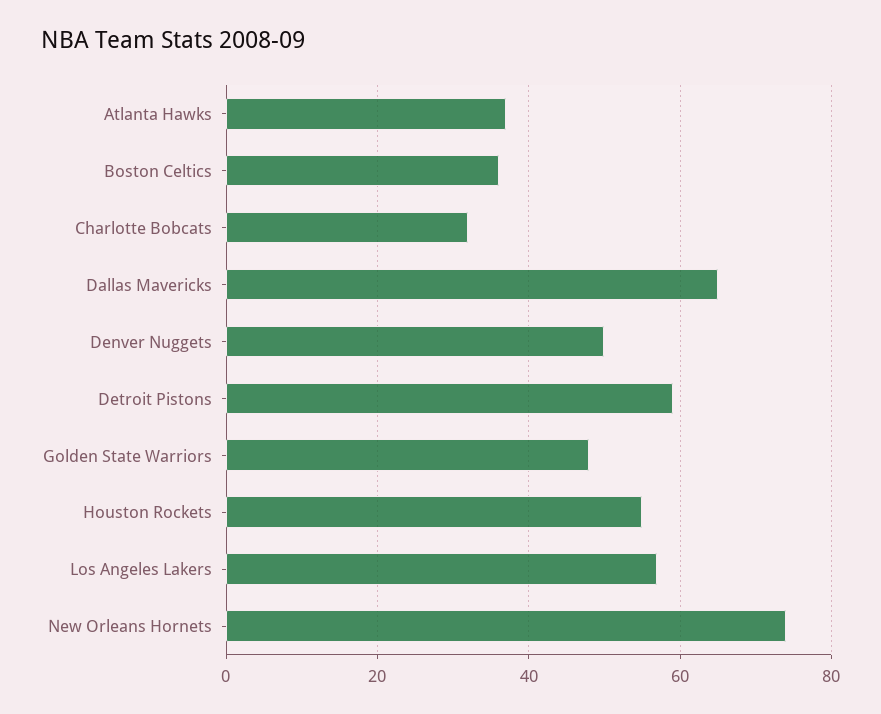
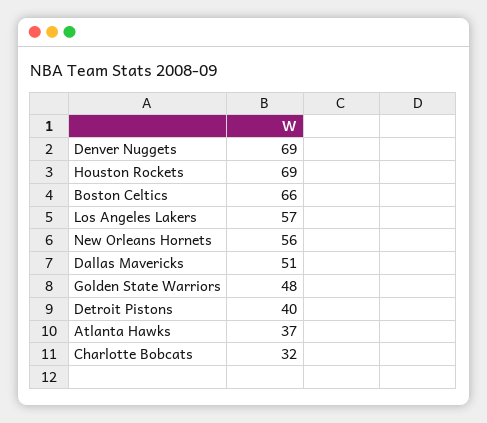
  {
    "Atlanta Hawks": 37,
-   "Boston Celtics": 35,
+   "Boston Celtics": 66,
    "Charlotte Bobcats": 32,
-   "Dallas Mavericks": 65,
+   "Dallas Mavericks": 51,
-   "Denver Nuggets": 50,
+   "Denver Nuggets": 69,
-   "Detroit Pistons": 60,
+   "Detroit Pistons": 40,
    "Golden State Warriors": 48,
-   "Houston Rockets": 55,
+   "Houston Rockets": 69,
    "Los Angeles Lakers": 57,
-   "New Orleans Hornets": 75
+   "New Orleans Hornets": 56
  }

